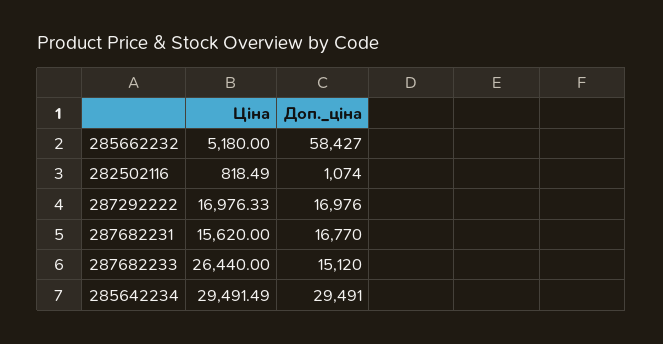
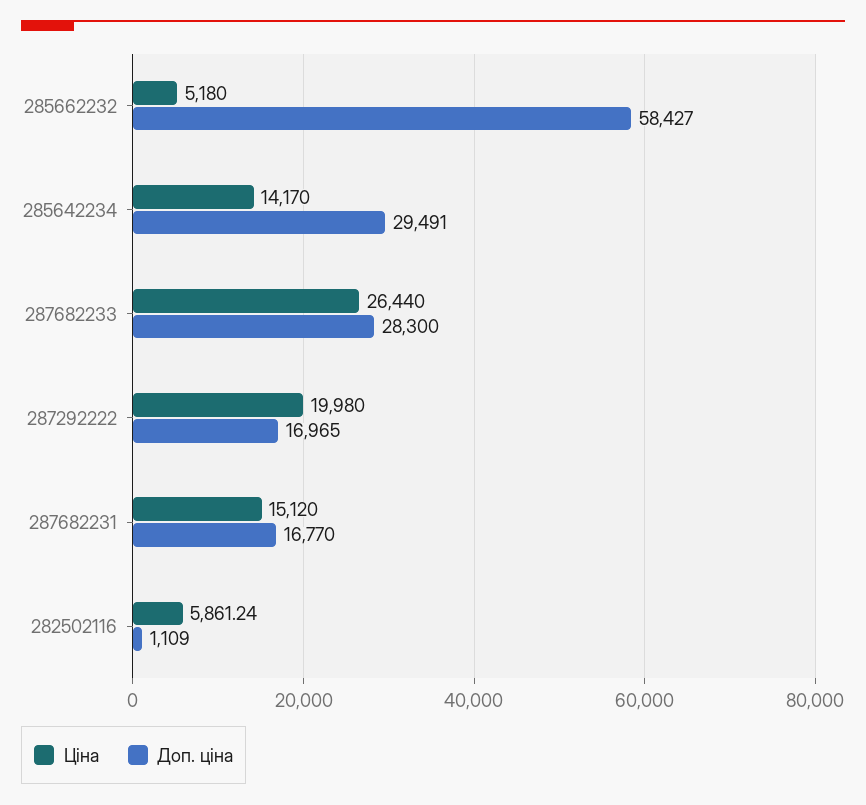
  {
    "Ціна": {
      "285662232": 5180,
-     "282502116": 818.49,
+     "282502116": 5861.24,
-     "287292222": 16976.33,
+     "287292222": 19980,
-     "287682231": 15620,
+     "287682231": 15120,
      "287682233": 26440,
-     "285642234": 29491.49
+     "285642234": 14170
    },
    "Доп._ціна": {
      "285662232": 58427,
-     "282502116": 1074,
+     "282502116": 1109,
-     "287292222": 16976,
+     "287292222": 16965,
      "287682231": 16770,
-     "287682233": 15120,
+     "287682233": 28300,
      "285642234": 29491
    }
  }

